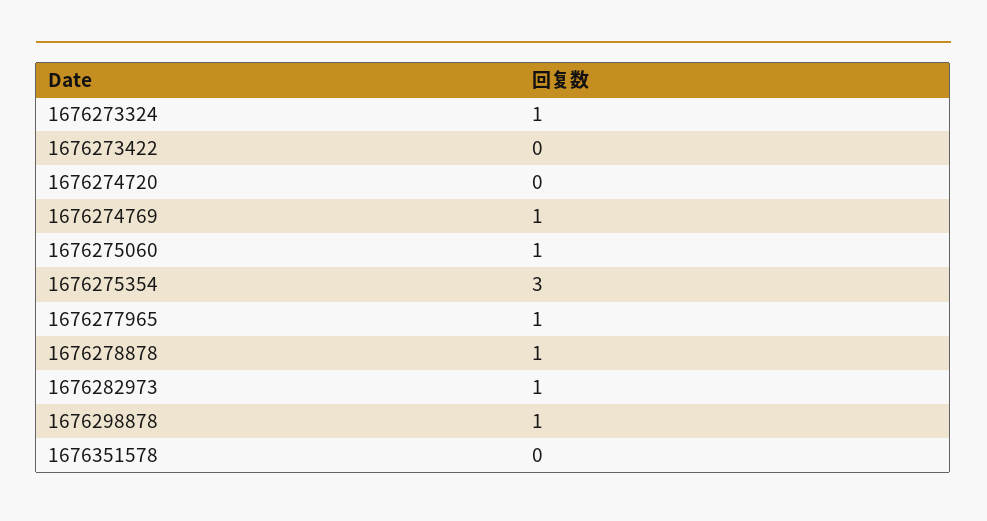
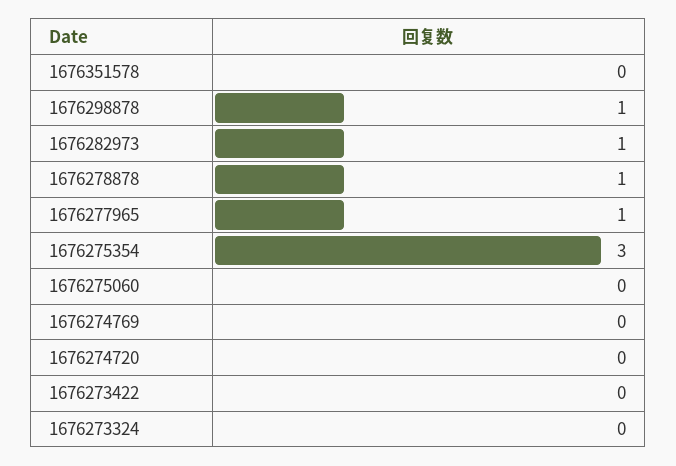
  {
-   "1676273324": 1,
+   "1676273324": 0,
    "1676273422": 0,
    "1676274720": 0,
-   "1676274769": 1,
+   "1676274769": 0,
-   "1676275060": 1,
+   "1676275060": 0,
    "1676275354": 3,
    "1676277965": 1,
    "1676278878": 1,
    "1676282973": 1,
    "1676298878": 1,
    "1676351578": 0
  }

